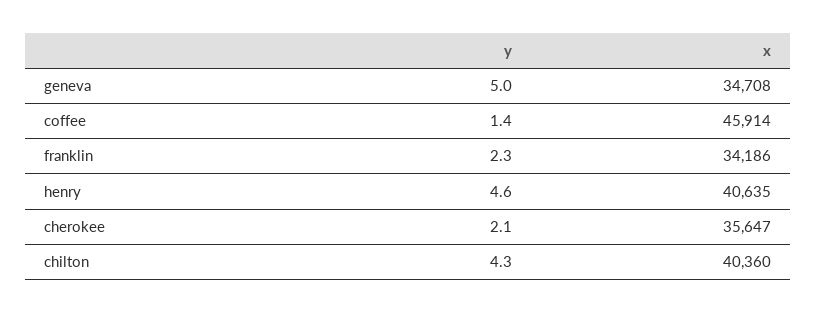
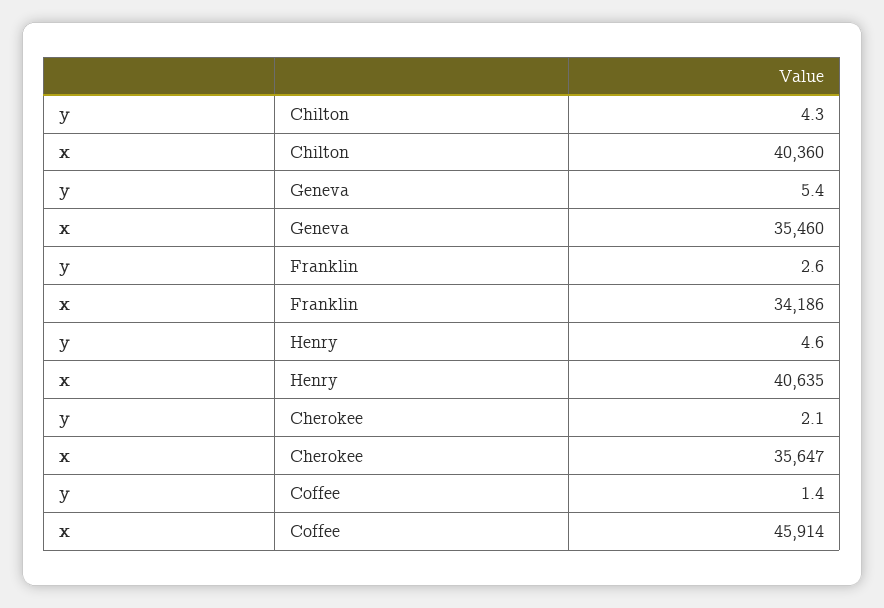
  {
    "y": {
-     "geneva": 5,
+     "geneva": 5.4,
      "coffee": 1.4,
-     "franklin": 2.3,
+     "franklin": 2.6,
      "henry": 4.6,
      "cherokee": 2.1,
      "chilton": 4.3
    },
    "x": {
-     "geneva": 34708,
+     "geneva": 35460,
      "coffee": 45914,
      "franklin": 34186,
      "henry": 40635,
      "cherokee": 35647,
      "chilton": 40360
    }
  }

